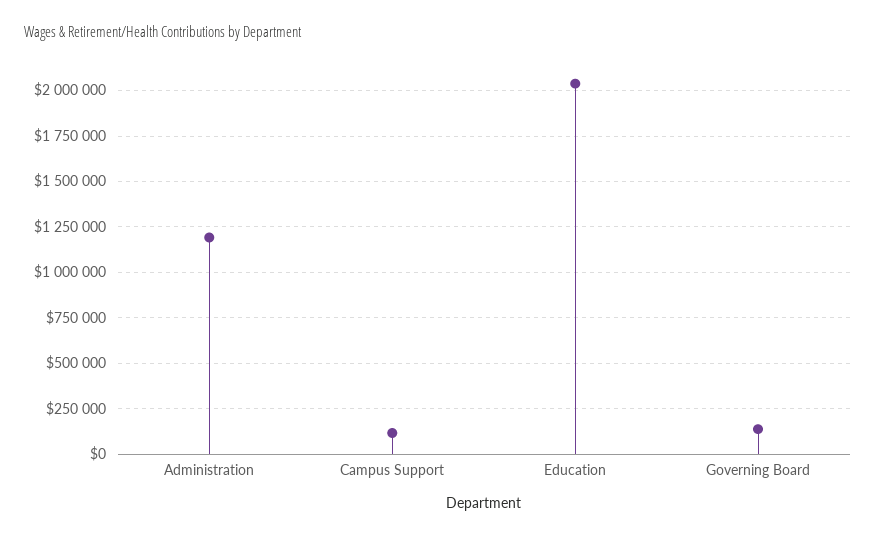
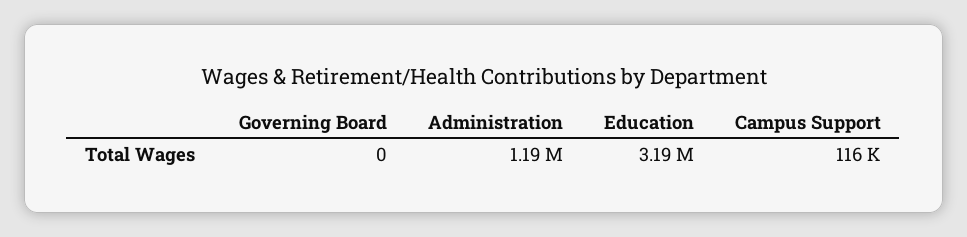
  {
    "Administration": 1190000,
    "Campus Support": 116000,
-   "Education": 2050000,
+   "Education": 3190000,
-   "Governing Board": 150000
+   "Governing Board": 0
  }

